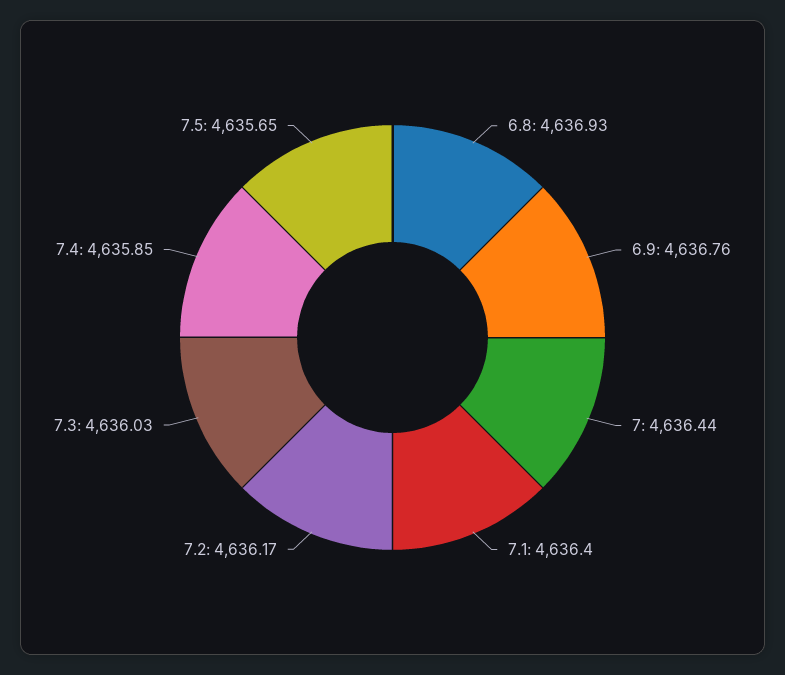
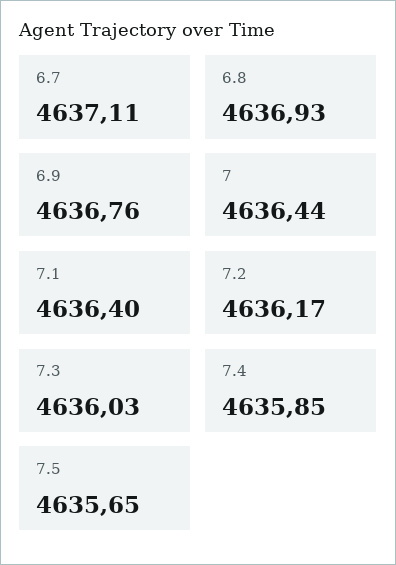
  {
    "6.8": 4636.93,
    "6.9": 4636.76,
    "7": 4636.44,
    "7.1": 4636.4,
    "7.2": 4636.17,
    "7.3": 4636.03,
    "7.4": 4635.85,
-   "7.5": 4635.65
+   "7.5": 4635.65,
+   "6.7": 4637.11
  }

